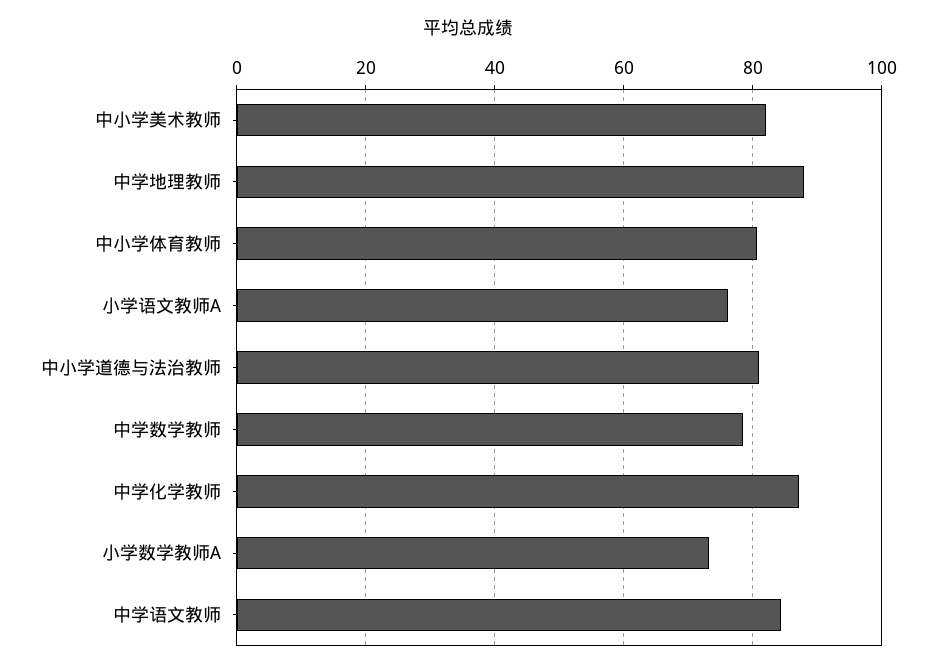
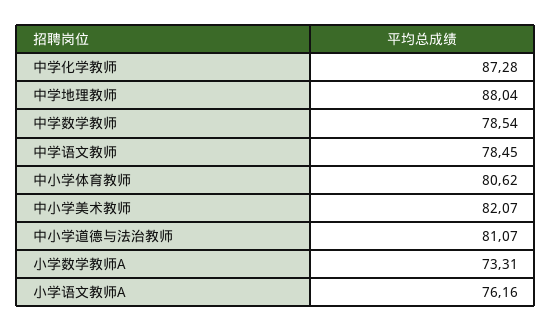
  {
    "中小学美术教师": 82.07,
    "中学地理教师": 88.04,
    "中小学体育教师": 80.62,
    "小学语文教师A": 76.16,
    "中小学道德与法治教师": 81.07,
    "中学数学教师": 78.54,
    "中学化学教师": 87.28,
    "小学数学教师A": 73.31,
-   "中学语文教师": 84
+   "中学语文教师": 78.45
  }

